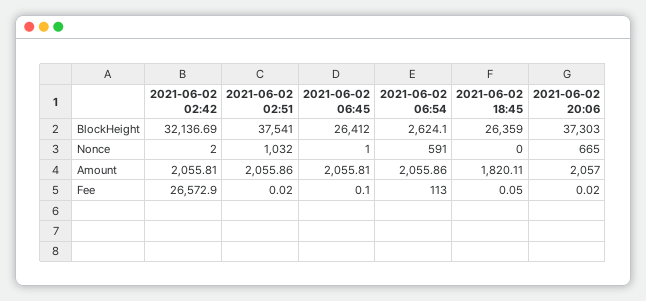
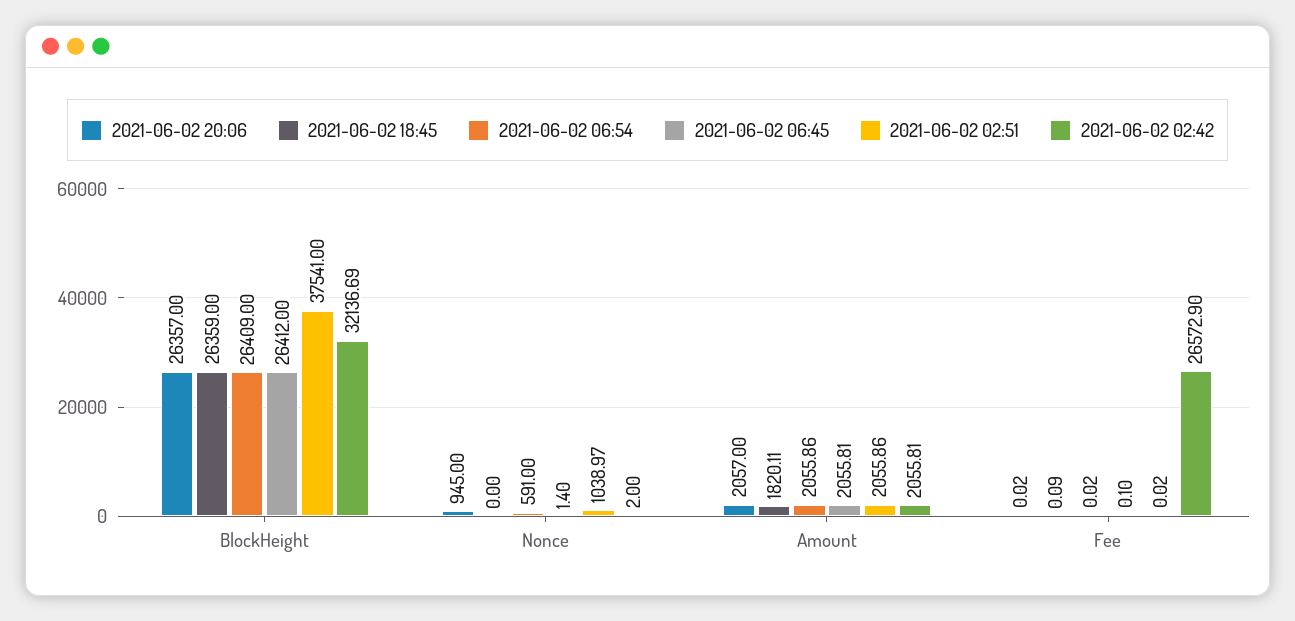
  {
    "2021-06-02 02:42": {
      "BlockHeight": 32136.69,
      "Nonce": 2,
      "Amount": 2055.81,
      "Fee": 26572.9
    },
    "2021-06-02 02:51": {
      "BlockHeight": 37541,
-     "Nonce": 1032,
+     "Nonce": 1038.97,
      "Amount": 2055.86,
      "Fee": 0.02
    },
    "2021-06-02 06:45": {
      "BlockHeight": 26412,
-     "Nonce": 1,
+     "Nonce": 1.4,
      "Amount": 2055.81,
      "Fee": 0.1
    },
    "2021-06-02 06:54": {
-     "BlockHeight": 2624.1,
+     "BlockHeight": 26409,
      "Nonce": 591,
      "Amount": 2055.86,
-     "Fee": 113
+     "Fee": 0.02
    },
    "2021-06-02 18:45": {
      "BlockHeight": 26359,
      "Nonce": 0,
      "Amount": 1820.11,
-     "Fee": 0.05
+     "Fee": 0.09
    },
    "2021-06-02 20:06": {
-     "BlockHeight": 37303,
+     "BlockHeight": 26357,
-     "Nonce": 665,
+     "Nonce": 945,
      "Amount": 2057,
      "Fee": 0.02
    }
  }

